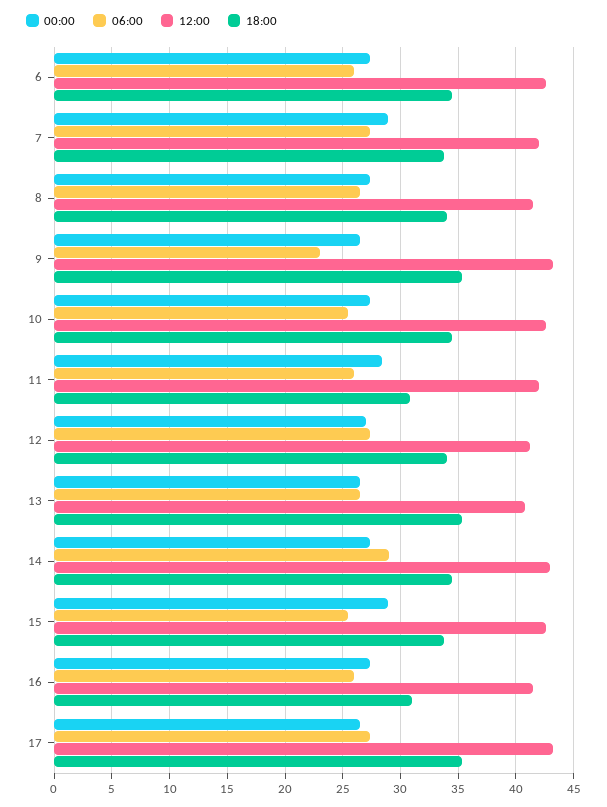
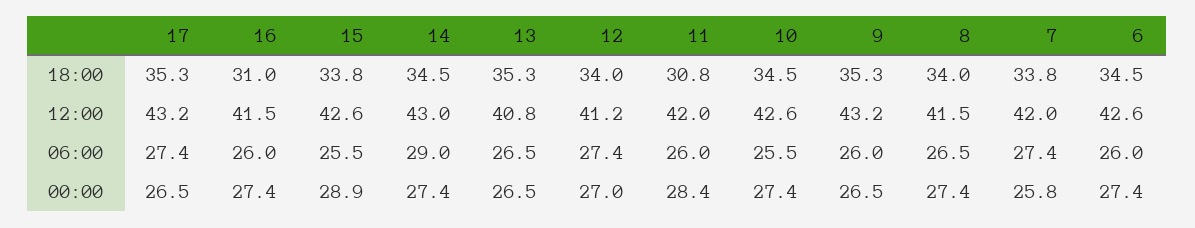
  {
    "00:00": {
      "6": 27.4,
-     "7": 29,
+     "7": 25.8,
      "8": 27.4,
      "9": 26.5,
      "10": 27.4,
      "11": 28.4,
      "12": 27,
      "13": 26.5,
      "14": 27.4,
      "15": 28.9,
      "16": 27.4,
      "17": 26.5
    },
    "06:00": {
      "6": 26,
      "7": 27.4,
      "8": 26.5,
-     "9": 23,
+     "9": 26,
      "10": 25.5,
      "11": 26,
      "12": 27.4,
      "13": 26.5,
      "14": 29,
      "15": 25.5,
      "16": 26,
      "17": 27.4
    },
    "12:00": {
      "6": 42.6,
      "7": 42,
      "8": 41.5,
      "9": 43.2,
      "10": 42.6,
      "11": 42,
      "12": 41.2,
      "13": 40.8,
      "14": 43,
      "15": 42.6,
      "16": 41.5,
      "17": 43.2
    },
    "18:00": {
      "6": 34.5,
      "7": 33.8,
      "8": 34,
      "9": 35.3,
      "10": 34.5,
      "11": 30.8,
      "12": 34,
      "13": 35.3,
      "14": 34.5,
      "15": 33.8,
      "16": 31,
      "17": 35.3
    }
  }

